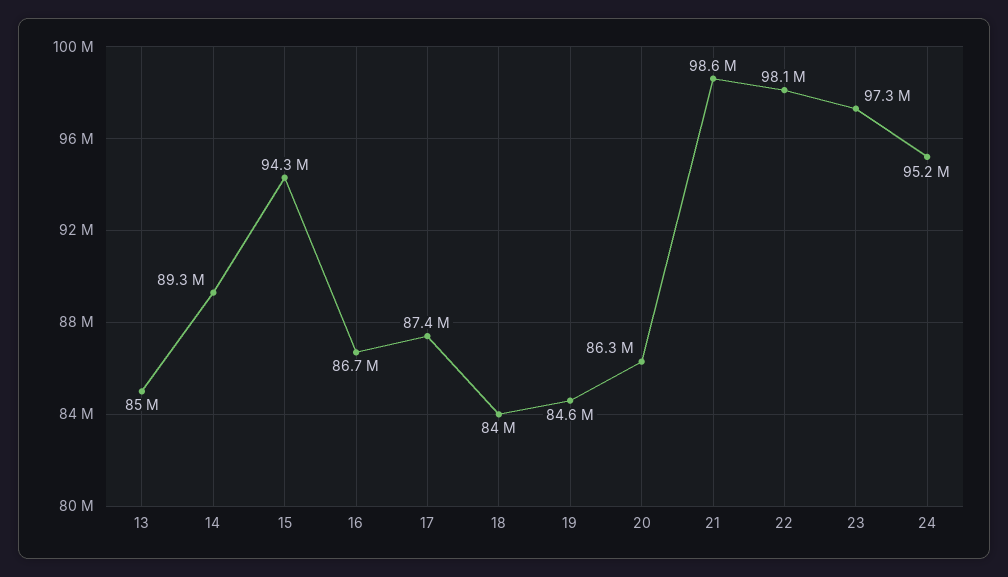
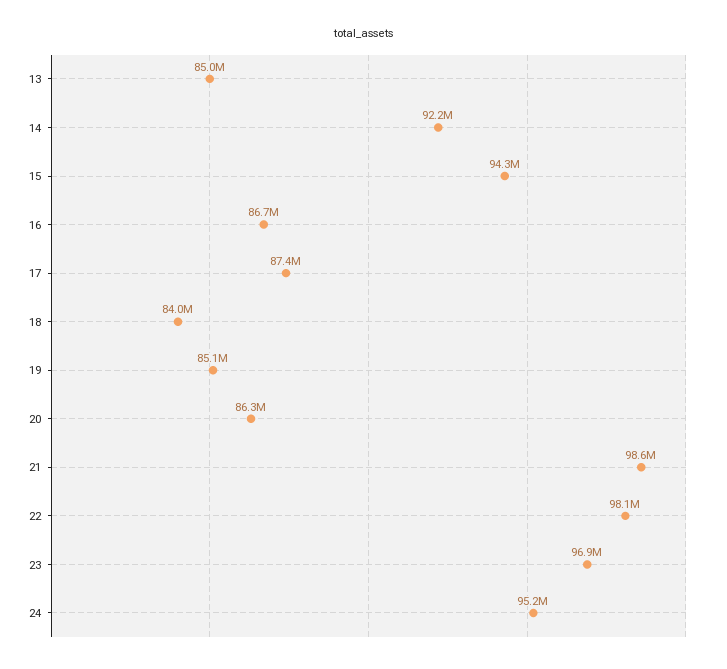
  {
    "13": 85000000,
-   "14": 89300000,
+   "14": 92200000,
    "15": 94300000,
    "16": 86700000,
    "17": 87400000,
    "18": 84000000,
-   "19": 84600000,
+   "19": 85100000,
    "20": 86300000,
    "21": 98600000,
    "22": 98100000,
-   "23": 97300000,
+   "23": 96900000,
    "24": 95200000
  }

